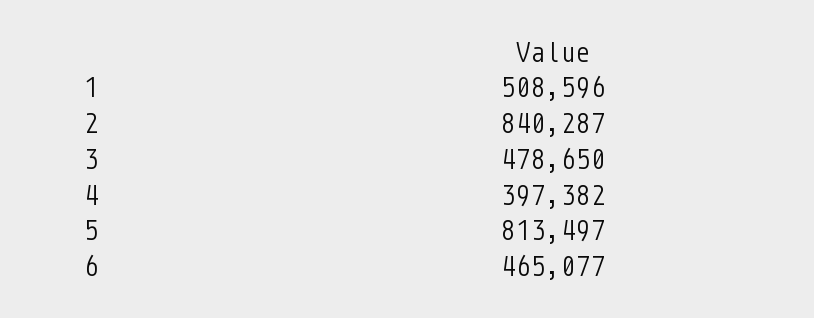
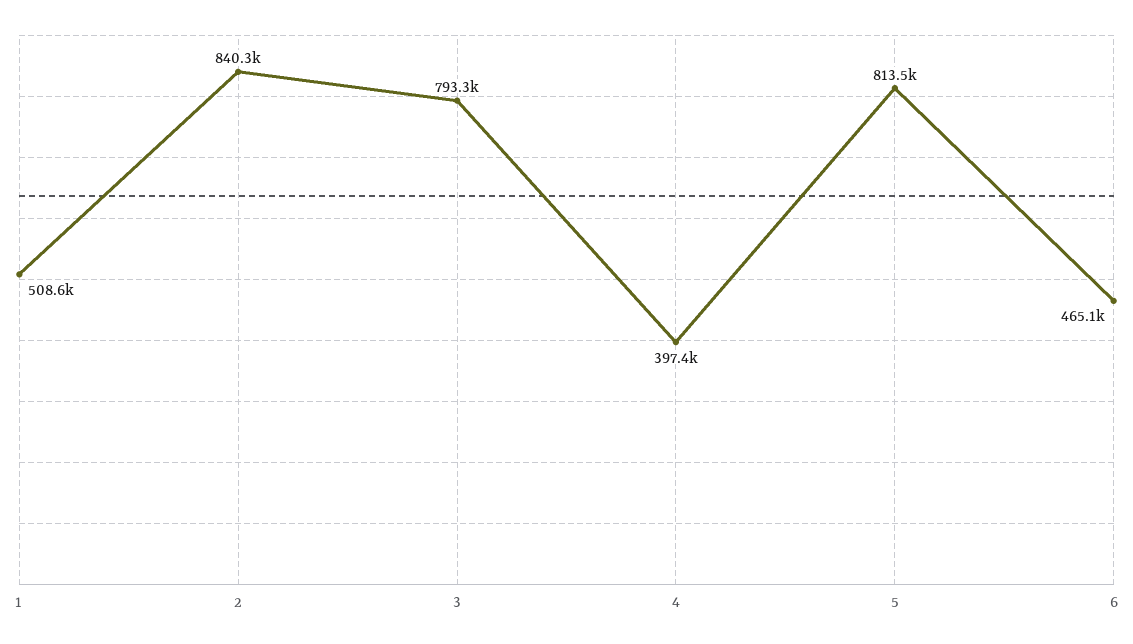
  {
    "1": 508596,
    "2": 840287,
-   "3": 478650,
+   "3": 793300,
    "4": 397382,
    "5": 813497,
    "6": 465077
  }

